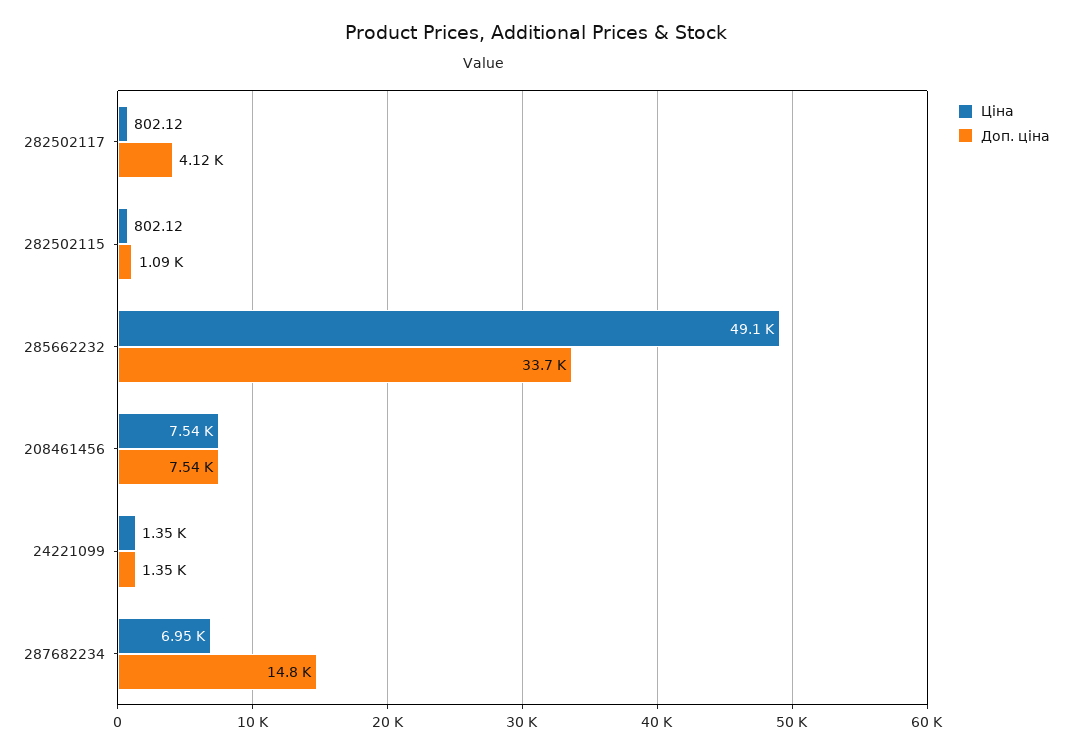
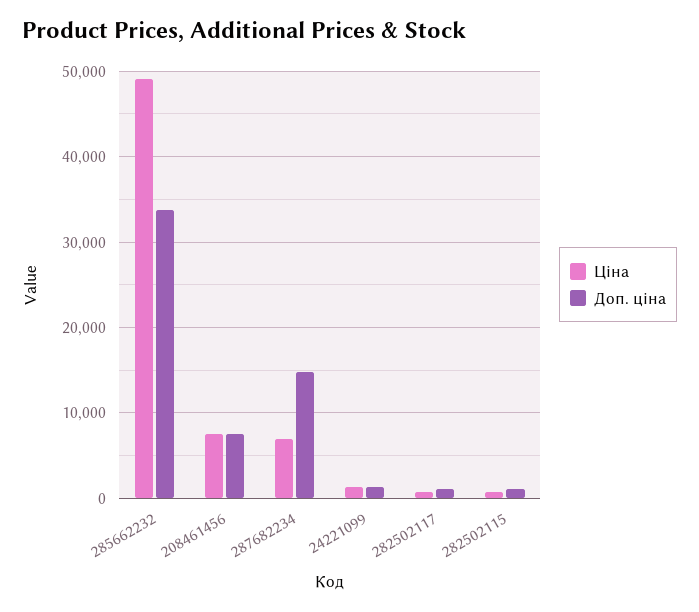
  {
    "Ціна": {
      "282502117": 802.12,
      "282502115": 802.12,
      "285662232": 49100,
      "208461456": 7540,
      "24221099": 1350,
      "287682234": 6950
    },
    "Доп. ціна": {
-     "282502117": 4120,
+     "282502117": 1000,
      "282502115": 1090,
      "285662232": 33700,
      "208461456": 7540,
      "24221099": 1350,
      "287682234": 14800
    }
  }

